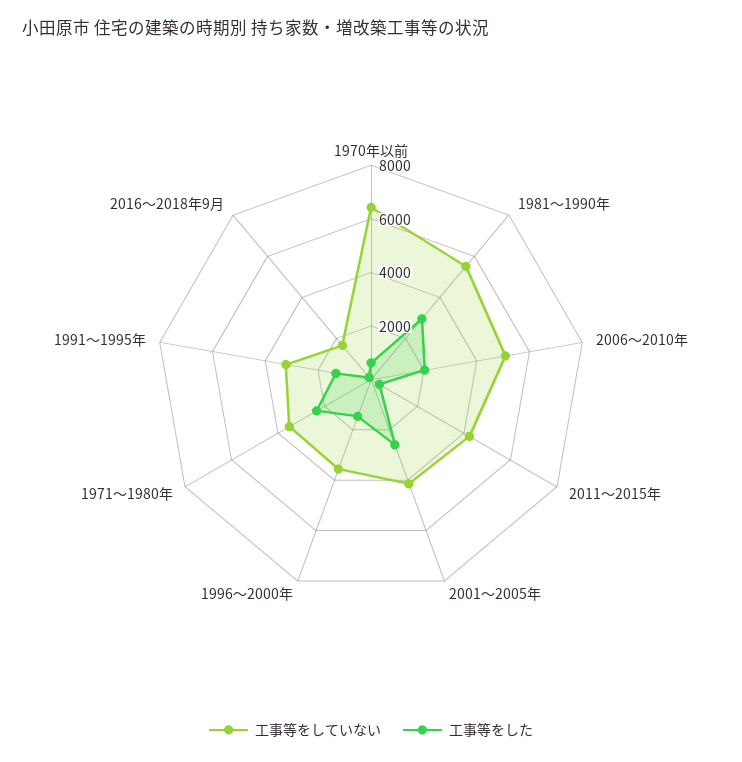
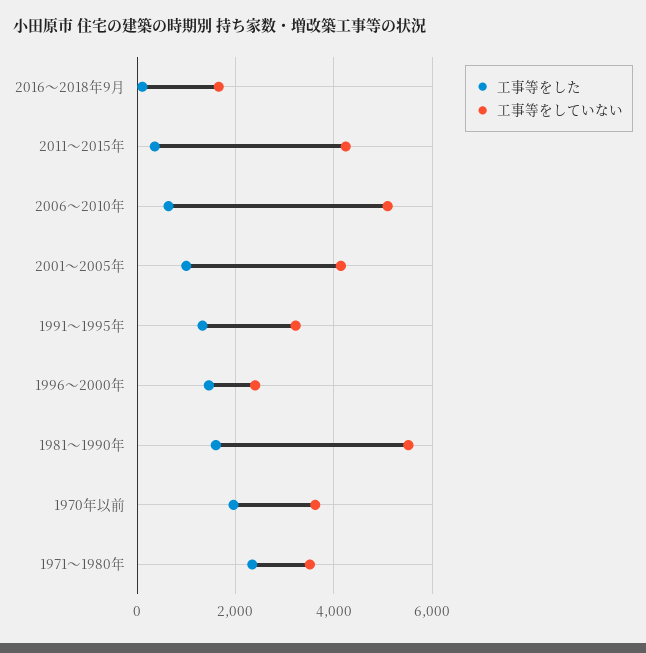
  {
    "工事等をしていない": {
-     "1970年以前": 6500,
+     "1970年以前": 3600,
      "1981～1990年": 5600,
      "2006～2010年": 5000,
      "2011～2015年": 4200,
      "2001～2005年": 4200,
-     "1996～2000年": 3500,
+     "1996～2000年": 2400,
      "1971～1980年": 3600,
      "1991～1995年": 3200,
      "2016～2018年9月": 1600
    },
    "工事等をした": {
-     "1970年以前": 500,
+     "1970年以前": 2000,
-     "1981～1990年": 3000,
+     "1981～1990年": 1600,
-     "2006～2010年": 2000,
+     "2006～2010年": 600,
      "2011～2015年": 400,
-     "2001～2005年": 2500,
+     "2001～2005年": 1000,
      "1996～2000年": 1400,
      "1971～1980年": 2400,
      "1991～1995年": 1400,
      "2016～2018年9月": 200
    }
  }

